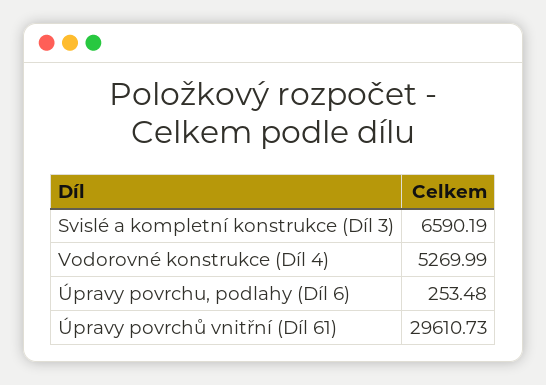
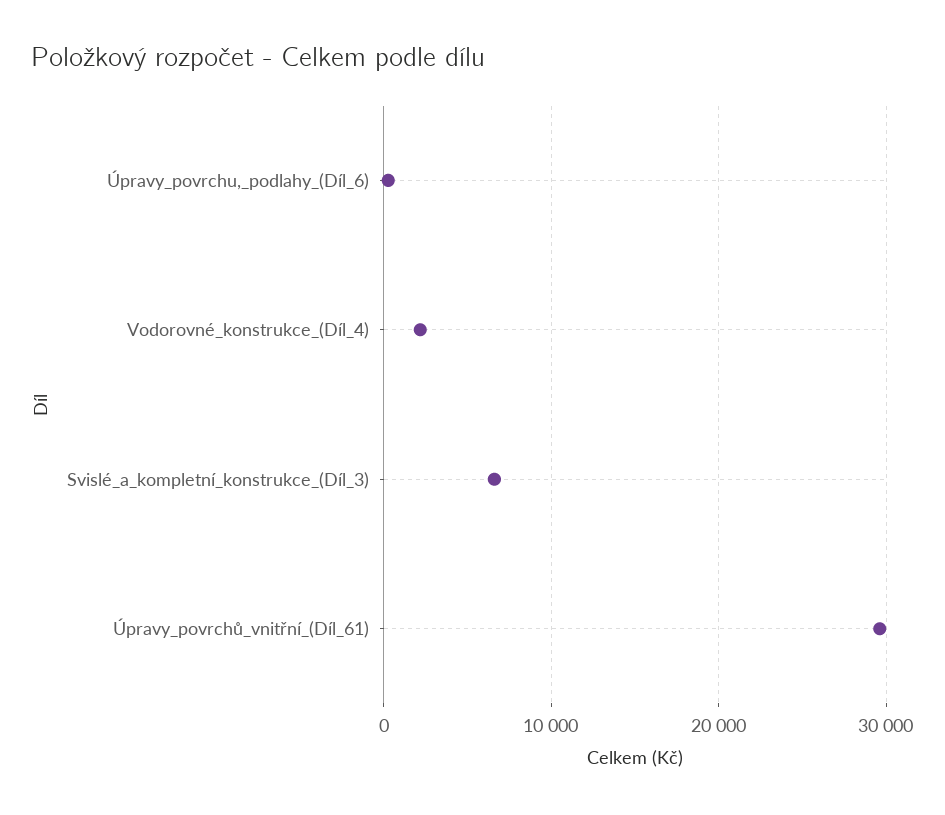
  {
    "Svislé a kompletní konstrukce (Díl 3)": 6590.19,
-   "Vodorovné konstrukce (Díl 4)": 5269.99,
+   "Vodorovné konstrukce (Díl 4)": 2000,
    "Úpravy povrchu, podlahy (Díl 6)": 253.48,
    "Úpravy povrchů vnitřní (Díl 61)": 29610.73
  }

